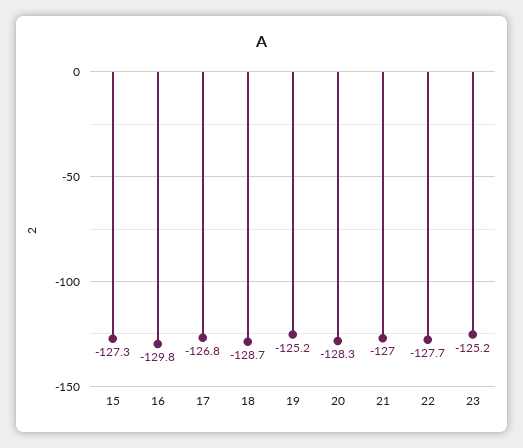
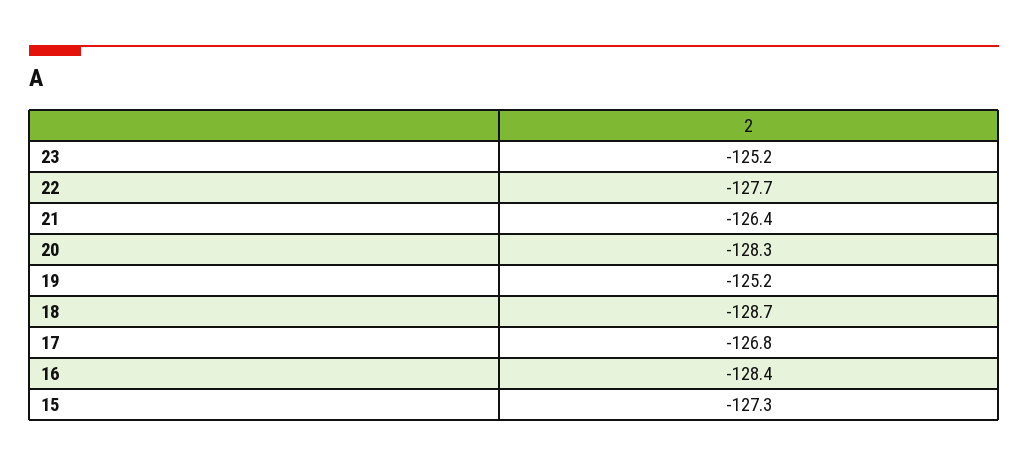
  {
    "15": -127.3,
-   "16": -129.8,
+   "16": -128.4,
    "17": -126.8,
    "18": -128.7,
    "19": -125.2,
    "20": -128.3,
-   "21": -127,
+   "21": -126.4,
    "22": -127.7,
    "23": -125.2
  }

